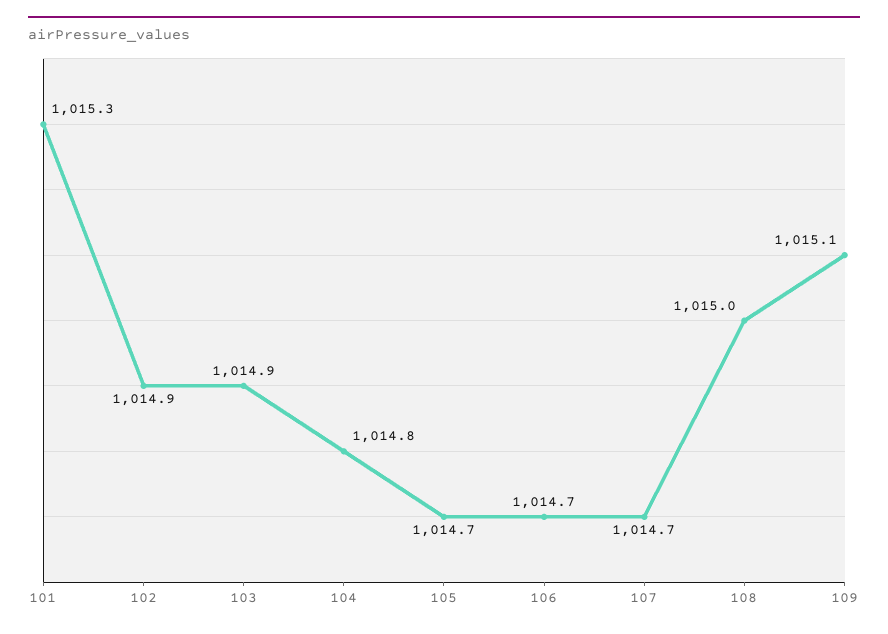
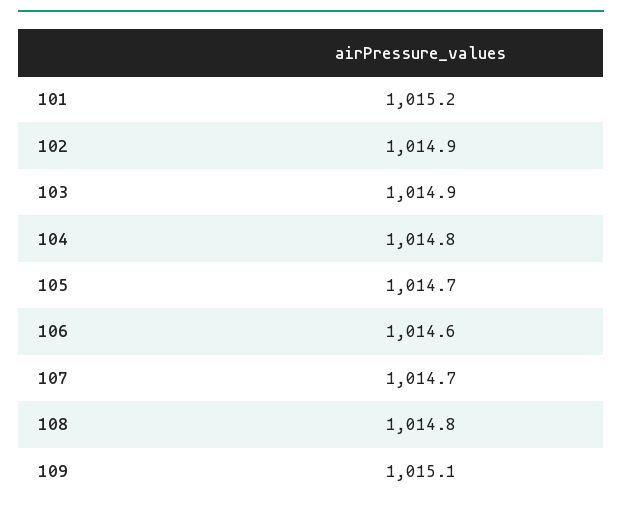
  {
-   "101": 1015.3,
+   "101": 1015.2,
    "102": 1014.9,
    "103": 1014.9,
    "104": 1014.8,
    "105": 1014.7,
-   "106": 1014.7,
+   "106": 1014.6,
    "107": 1014.7,
-   "108": 1015,
+   "108": 1014.8,
    "109": 1015.1
  }

